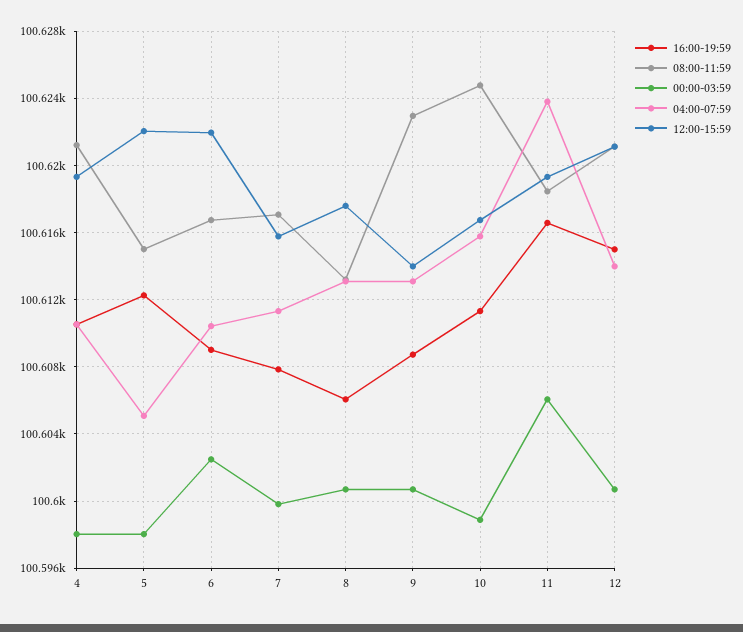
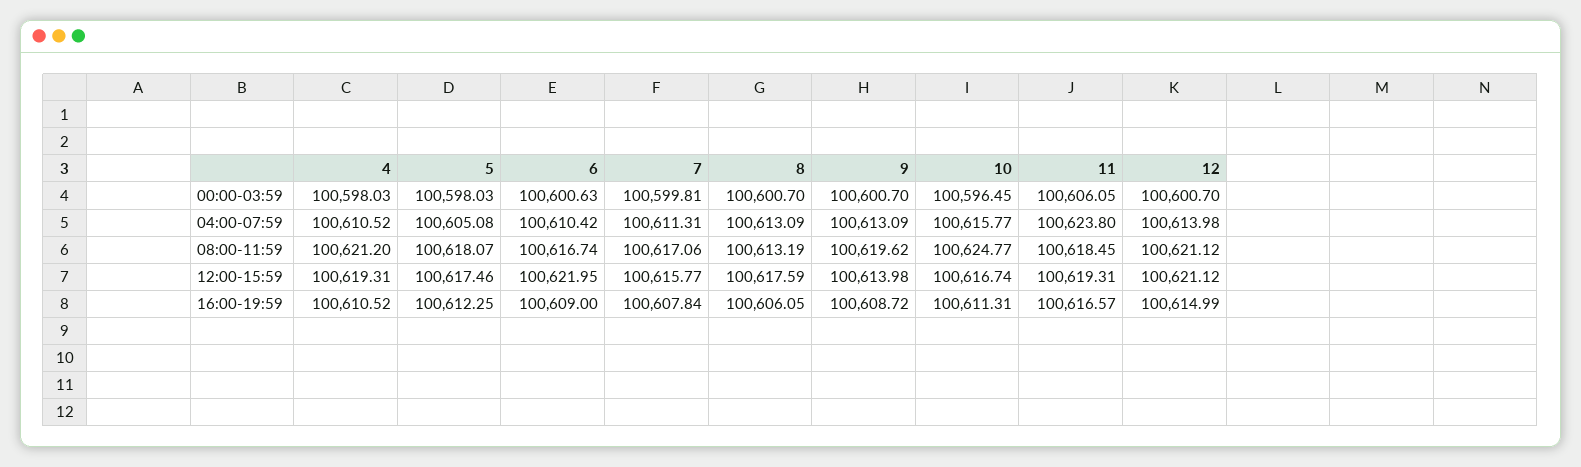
  {
    "16:00-19:59": {
      "4": 100610.52,
      "5": 100612.25,
      "6": 100609,
      "7": 100607.84,
      "8": 100606.05,
      "9": 100608.72,
      "10": 100611.31,
      "11": 100616.57,
      "12": 100614.99
    },
    "08:00-11:59": {
      "4": 100621.2,
-     "5": 100615,
+     "5": 100618.07,
      "6": 100616.74,
      "7": 100617.06,
      "8": 100613.19,
-     "9": 100623,
+     "9": 100619.62,
      "10": 100624.77,
      "11": 100618.45,
      "12": 100621.12
    },
    "00:00-03:59": {
      "4": 100598.03,
      "5": 100598.03,
-     "6": 100602.5,
+     "6": 100600.63,
      "7": 100599.81,
      "8": 100600.7,
      "9": 100600.7,
-     "10": 100599,
+     "10": 100596.45,
      "11": 100606.05,
      "12": 100600.7
    },
    "04:00-07:59": {
      "4": 100610.52,
      "5": 100605.08,
      "6": 100610.42,
      "7": 100611.31,
      "8": 100613.09,
      "9": 100613.09,
      "10": 100615.77,
      "11": 100623.8,
      "12": 100613.98
    },
    "12:00-15:59": {
      "4": 100619.31,
-     "5": 100622,
+     "5": 100617.46,
      "6": 100621.95,
      "7": 100615.77,
      "8": 100617.59,
      "9": 100613.98,
      "10": 100616.74,
      "11": 100619.31,
      "12": 100621.12
    }
  }

